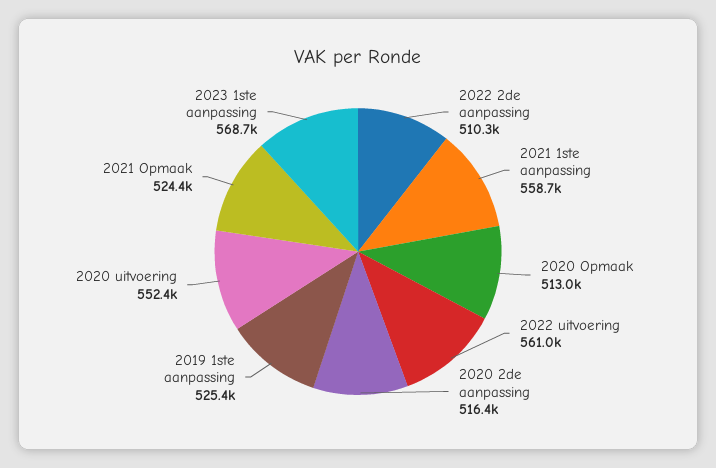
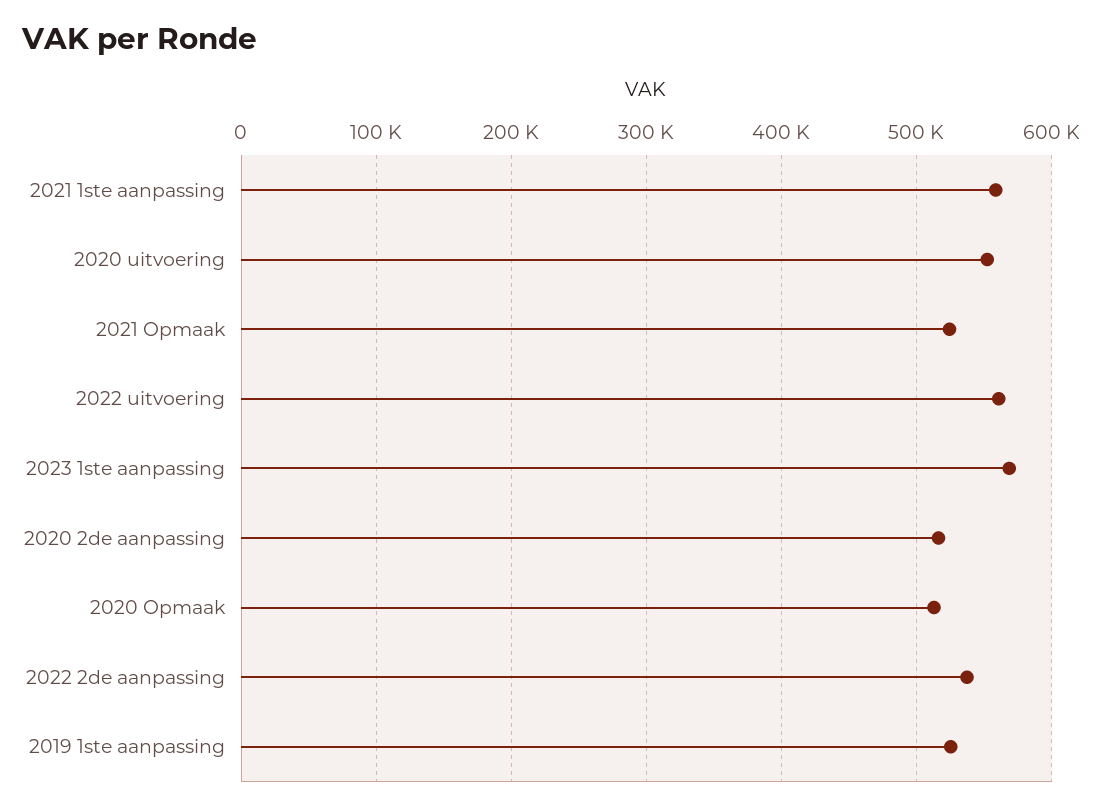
  {
-   "2022 2de aanpassing": 510300,
+   "2022 2de aanpassing": 540000,
    "2021 1ste aanpassing": 558700,
    "2020 Opmaak": 513000,
    "2022 uitvoering": 561000,
    "2020 2de aanpassing": 516400,
    "2019 1ste aanpassing": 525400,
    "2020 uitvoering": 552400,
    "2021 Opmaak": 524400,
    "2023 1ste aanpassing": 568700
  }

